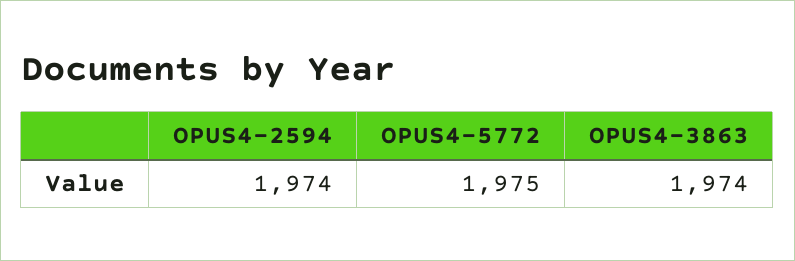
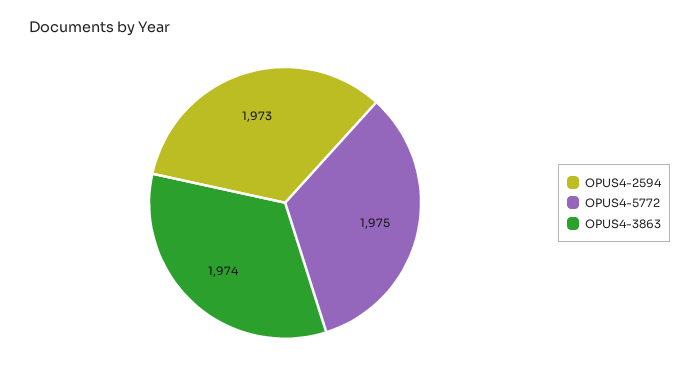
  {
-   "OPUS4-2594": 1974,
+   "OPUS4-2594": 1973,
    "OPUS4-5772": 1975,
    "OPUS4-3863": 1974
  }

